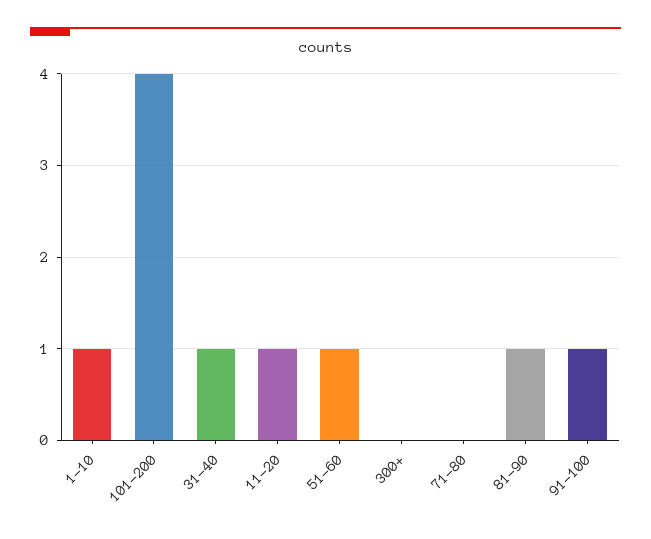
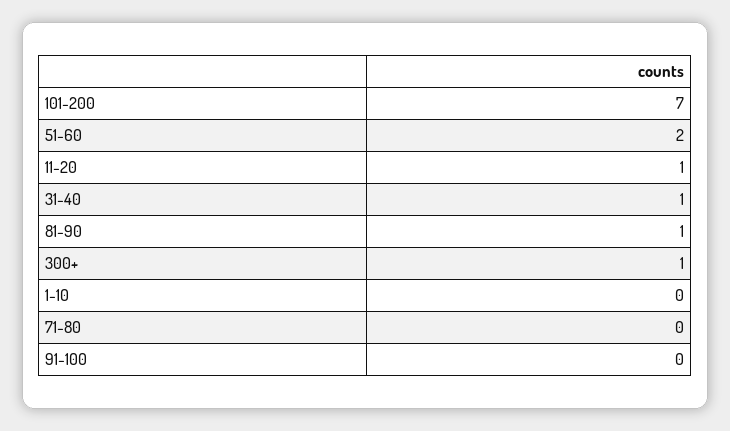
  {
-   "1-10": 1,
+   "1-10": 0,
-   "101-200": 4,
+   "101-200": 7,
    "31-40": 1,
    "11-20": 1,
-   "51-60": 1,
+   "51-60": 2,
-   "300+": 0,
+   "300+": 1,
    "71-80": 0,
    "81-90": 1,
-   "91-100": 1
+   "91-100": 0
  }

